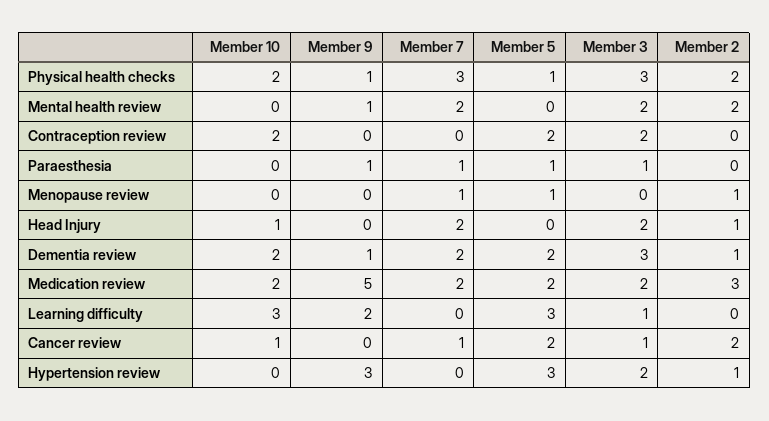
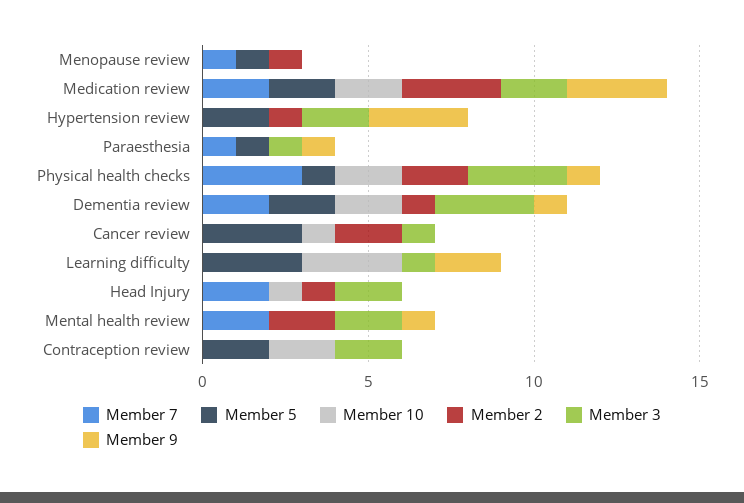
  {
    "Member 10": {
      "Physical health checks": 2,
      "Mental health review": 0,
      "Contraception review": 2,
      "Paraesthesia": 0,
      "Menopause review": 0,
      "Head Injury": 1,
      "Dementia review": 2,
      "Medication review": 2,
      "Learning difficulty": 3,
      "Cancer review": 1,
      "Hypertension review": 0
    },
    "Member 9": {
      "Physical health checks": 1,
      "Mental health review": 1,
      "Contraception review": 0,
      "Paraesthesia": 1,
      "Menopause review": 0,
      "Head Injury": 0,
      "Dementia review": 1,
-     "Medication review": 5,
+     "Medication review": 3,
      "Learning difficulty": 2,
      "Cancer review": 0,
      "Hypertension review": 3
    },
    "Member 7": {
      "Physical health checks": 3,
      "Mental health review": 2,
      "Contraception review": 0,
      "Paraesthesia": 1,
      "Menopause review": 1,
      "Head Injury": 2,
      "Dementia review": 2,
      "Medication review": 2,
      "Learning difficulty": 0,
-     "Cancer review": 1,
+     "Cancer review": 0,
      "Hypertension review": 0
    },
    "Member 5": {
      "Physical health checks": 1,
      "Mental health review": 0,
      "Contraception review": 2,
      "Paraesthesia": 1,
      "Menopause review": 1,
      "Head Injury": 0,
      "Dementia review": 2,
      "Medication review": 2,
      "Learning difficulty": 3,
-     "Cancer review": 2,
+     "Cancer review": 3,
-     "Hypertension review": 3
+     "Hypertension review": 2
    },
    "Member 3": {
      "Physical health checks": 3,
      "Mental health review": 2,
      "Contraception review": 2,
      "Paraesthesia": 1,
      "Menopause review": 0,
      "Head Injury": 2,
      "Dementia review": 3,
      "Medication review": 2,
      "Learning difficulty": 1,
      "Cancer review": 1,
      "Hypertension review": 2
    },
    "Member 2": {
      "Physical health checks": 2,
      "Mental health review": 2,
      "Contraception review": 0,
      "Paraesthesia": 0,
      "Menopause review": 1,
      "Head Injury": 1,
      "Dementia review": 1,
      "Medication review": 3,
      "Learning difficulty": 0,
      "Cancer review": 2,
      "Hypertension review": 1
    }
  }

